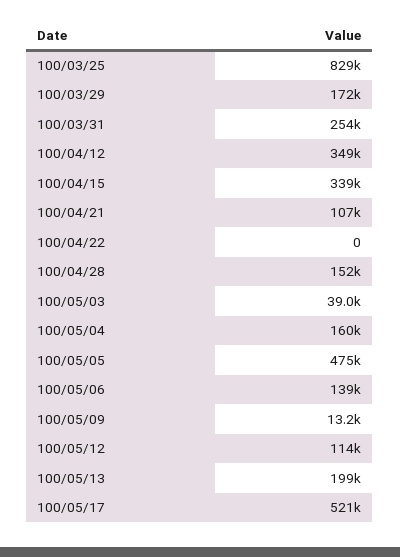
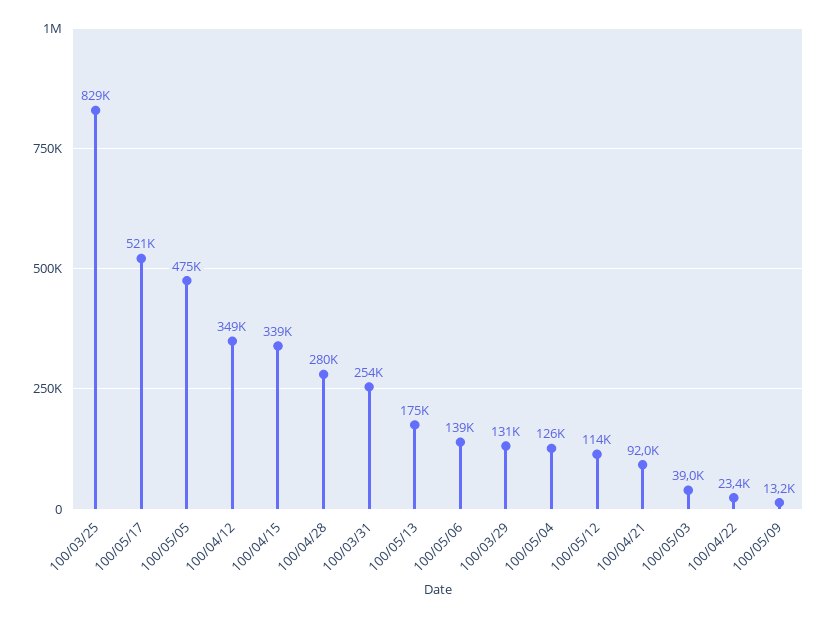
  {
    "100/03/25": 829000,
-   "100/03/29": 172000,
+   "100/03/29": 131000,
    "100/03/31": 254000,
    "100/04/12": 349000,
    "100/04/15": 339000,
-   "100/04/21": 107000,
+   "100/04/21": 92000,
-   "100/04/22": 0,
+   "100/04/22": 23400,
-   "100/04/28": 152000,
+   "100/04/28": 280000,
    "100/05/03": 39000,
-   "100/05/04": 160000,
+   "100/05/04": 126000,
    "100/05/05": 475000,
    "100/05/06": 139000,
    "100/05/09": 13200,
    "100/05/12": 114000,
-   "100/05/13": 199000,
+   "100/05/13": 175000,
    "100/05/17": 521000
  }

